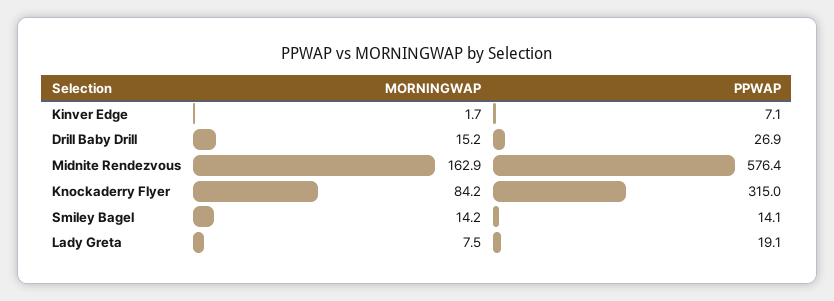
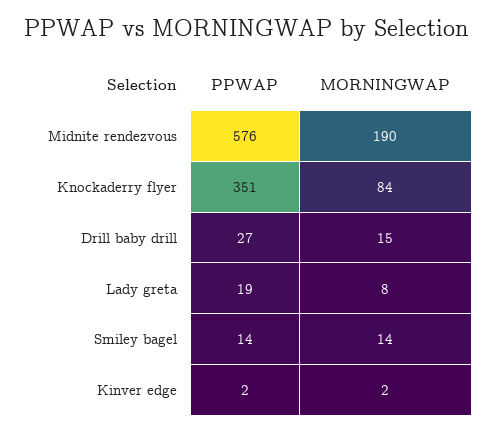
  {
    "MORNINGWAP": {
      "Kinver Edge": 1.7,
      "Drill Baby Drill": 15.2,
-     "Midnite Rendezvous": 162.9,
+     "Midnite Rendezvous": 190,
      "Knockaderry Flyer": 84.2,
      "Smiley Bagel": 14.2,
      "Lady Greta": 7.5
    },
    "PPWAP": {
-     "Kinver Edge": 7.1,
+     "Kinver Edge": 2,
      "Drill Baby Drill": 26.9,
      "Midnite Rendezvous": 576.4,
-     "Knockaderry Flyer": 315,
+     "Knockaderry Flyer": 351,
      "Smiley Bagel": 14.1,
      "Lady Greta": 19.1
    }
  }

